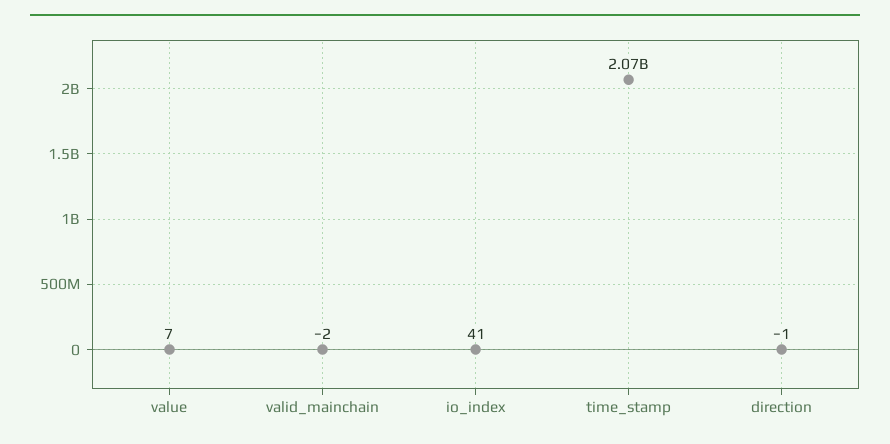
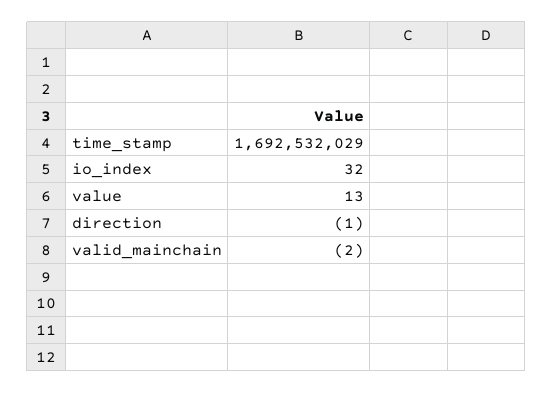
  {
-   "value": 7,
+   "value": 13,
    "valid_mainchain": -2,
-   "io_index": 41,
+   "io_index": 32,
-   "time_stamp": 2070000000,
+   "time_stamp": 1692532029,
    "direction": -1
  }

